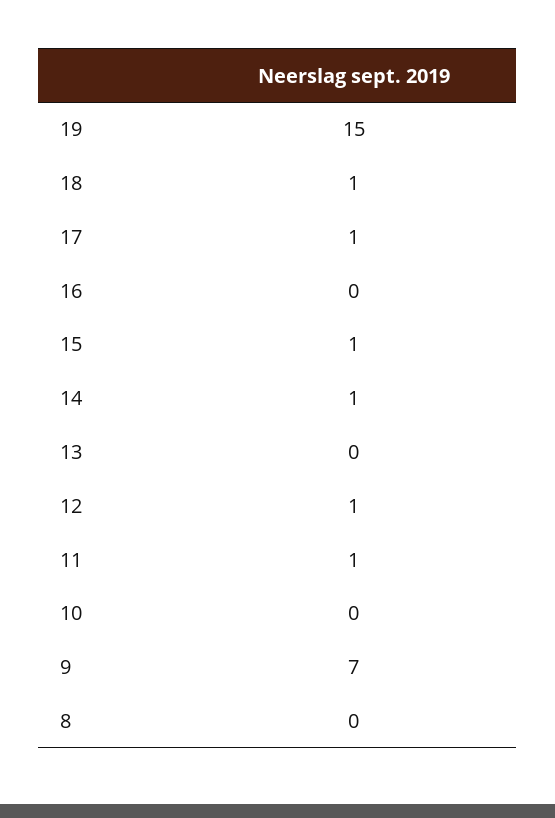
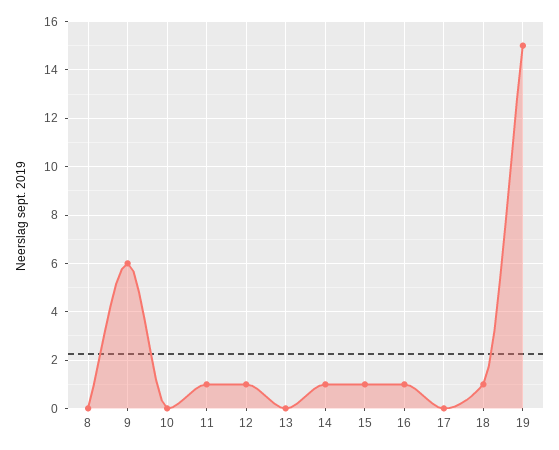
  {
    "19": 15,
    "18": 1,
-   "17": 1,
+   "17": 0,
-   "16": 0,
+   "16": 1,
    "15": 1,
    "14": 1,
    "13": 0,
    "12": 1,
    "11": 1,
    "10": 0,
-   "9": 7,
+   "9": 6,
    "8": 0
  }

